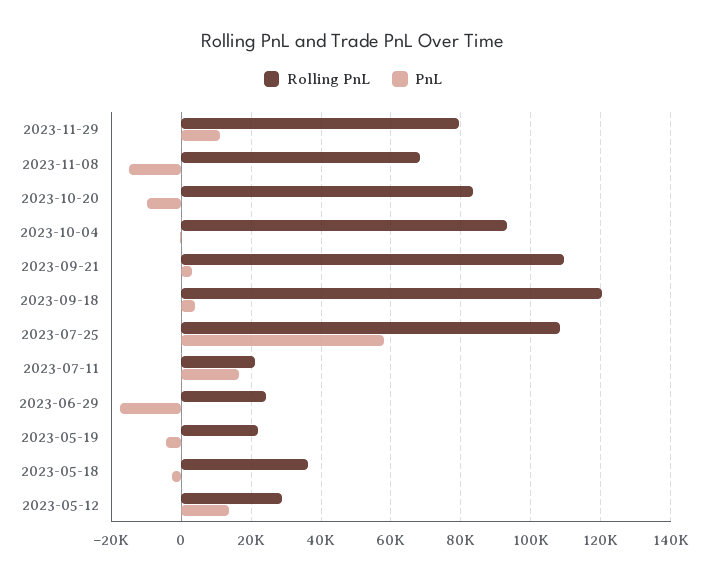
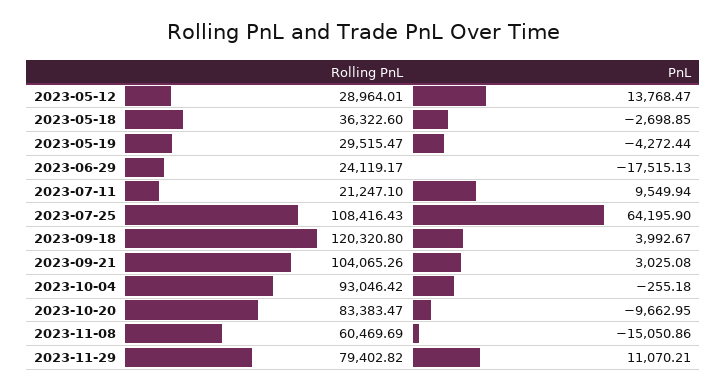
  {
    "Rolling PnL": {
      "2023-11-29": 79402.82,
-     "2023-11-08": 68000,
+     "2023-11-08": 60469.69,
      "2023-10-20": 83383.47,
      "2023-10-04": 93046.42,
-     "2023-09-21": 110000,
+     "2023-09-21": 104065.26,
      "2023-09-18": 120320.8,
      "2023-07-25": 108416.43,
      "2023-07-11": 21247.1,
      "2023-06-29": 24119.17,
-     "2023-05-19": 22000,
+     "2023-05-19": 29515.47,
      "2023-05-18": 36322.6,
      "2023-05-12": 28964.01
    },
    "PnL": {
      "2023-11-29": 11070.21,
      "2023-11-08": -15050.86,
      "2023-10-20": -9662.95,
      "2023-10-04": -255.18,
      "2023-09-21": 3025.08,
      "2023-09-18": 3992.67,
-     "2023-07-25": 58000,
+     "2023-07-25": 64195.9,
-     "2023-07-11": 16000,
+     "2023-07-11": 9549.94,
      "2023-06-29": -17515.13,
      "2023-05-19": -4272.44,
      "2023-05-18": -2698.85,
      "2023-05-12": 13768.47
    }
  }

